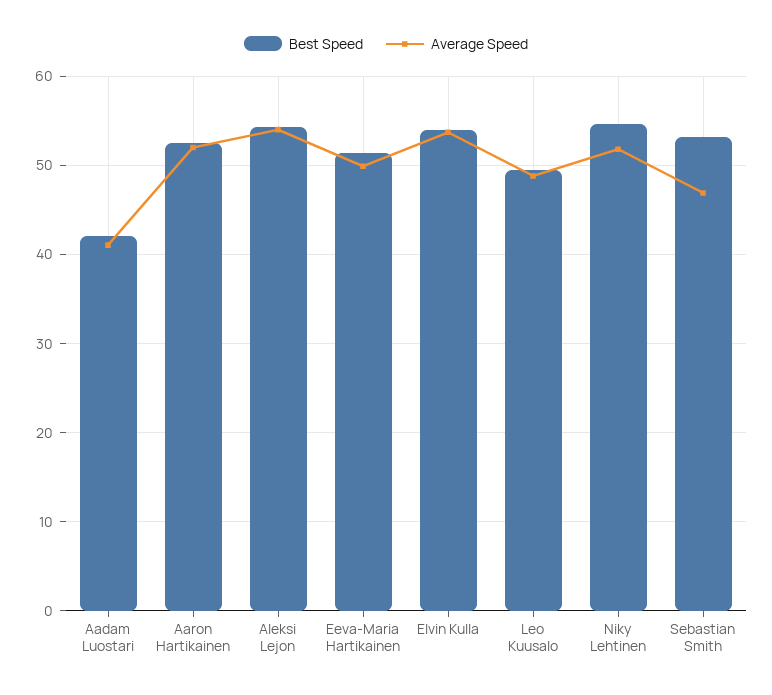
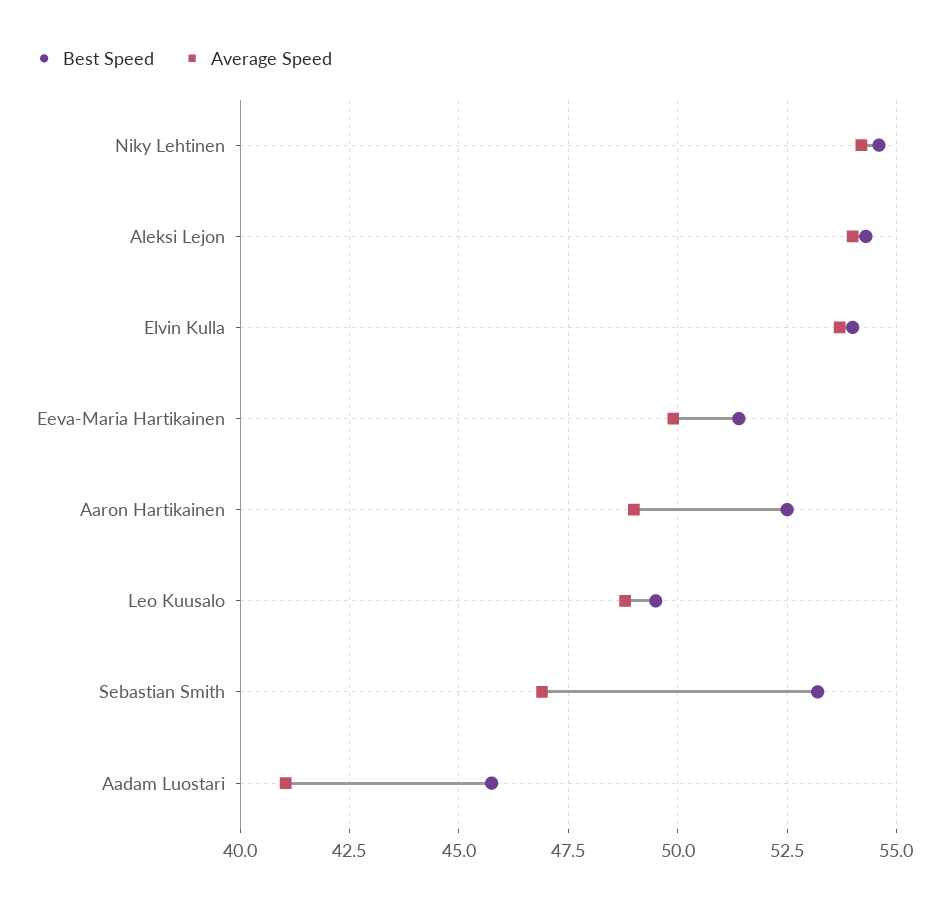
  {
    "Best Speed": {
-     "Aadam Luostari": 42,
+     "Aadam Luostari": 45.75,
      "Aaron Hartikainen": 52.5,
      "Aleksi Lejon": 54.25,
      "Eeva-Maria Hartikainen": 51.5,
      "Elvin Kulla": 54,
      "Leo Kuusalo": 49.5,
      "Niky Lehtinen": 54.5,
      "Sebastian Smith": 53.25
    },
    "Average Speed": {
      "Aadam Luostari": 41,
-     "Aaron Hartikainen": 52,
+     "Aaron Hartikainen": 49,
      "Aleksi Lejon": 54,
      "Eeva-Maria Hartikainen": 50,
      "Elvin Kulla": 53.75,
      "Leo Kuusalo": 48.75,
-     "Niky Lehtinen": 52,
+     "Niky Lehtinen": 54.25,
      "Sebastian Smith": 47
    }
  }

